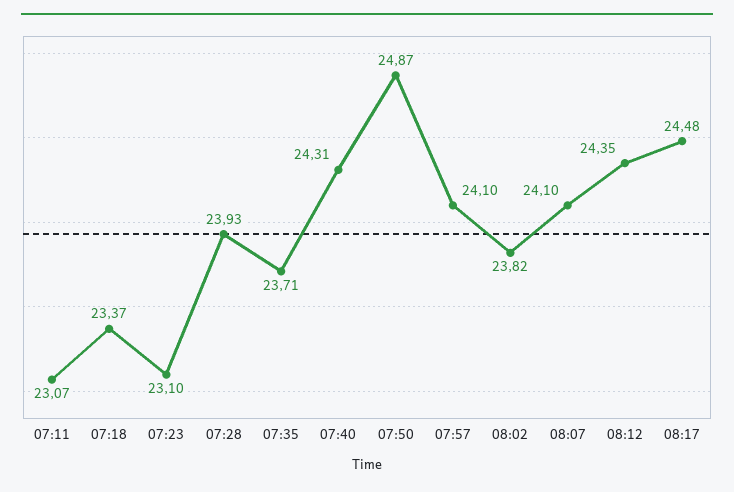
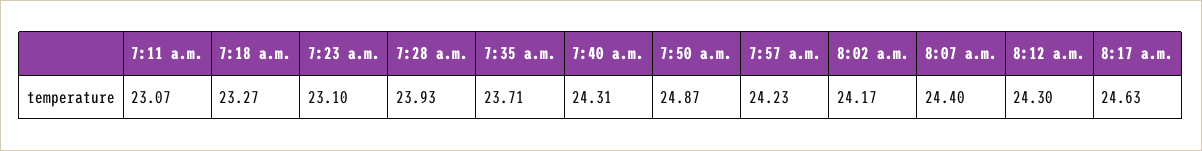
  {
    "07:11": 23.07,
-   "07:18": 23.37,
+   "07:18": 23.27,
    "07:23": 23.1,
    "07:28": 23.93,
    "07:35": 23.71,
    "07:40": 24.31,
    "07:50": 24.87,
-   "07:57": 24.1,
+   "07:57": 24.23,
-   "08:02": 23.82,
+   "08:02": 24.17,
-   "08:07": 24.1,
+   "08:07": 24.4,
-   "08:12": 24.35,
+   "08:12": 24.3,
-   "08:17": 24.48
+   "08:17": 24.63
  }

